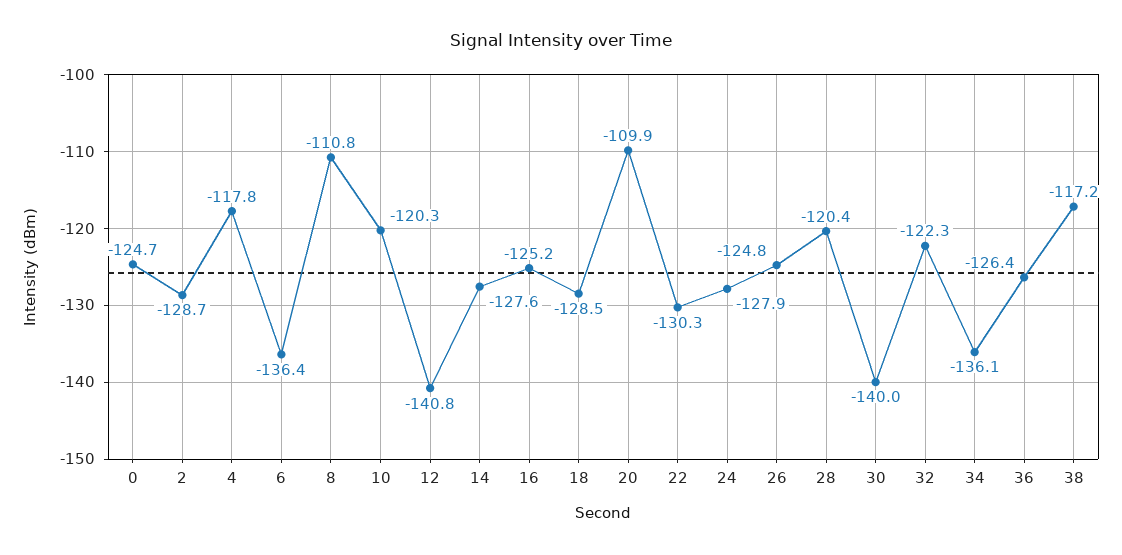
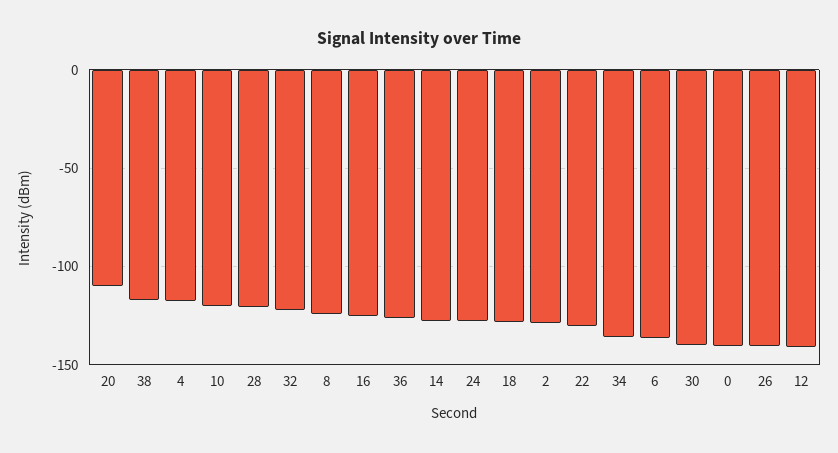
  {
-   "0": -124.7,
+   "0": -140,
    "2": -128.7,
    "4": -117.8,
    "6": -136.4,
-   "8": -110.8,
+   "8": -125,
    "10": -120.3,
    "12": -140.8,
    "14": -127.6,
    "16": -125.2,
    "18": -128.5,
    "20": -109.9,
    "22": -130.3,
    "24": -127.9,
-   "26": -124.8,
+   "26": -140,
    "28": -120.4,
    "30": -140,
    "32": -122.3,
    "34": -136.1,
    "36": -126.4,
    "38": -117.2
  }

